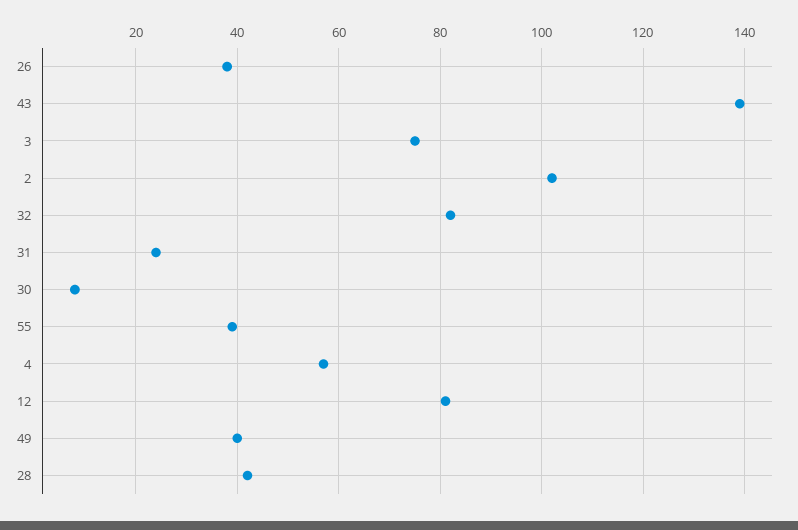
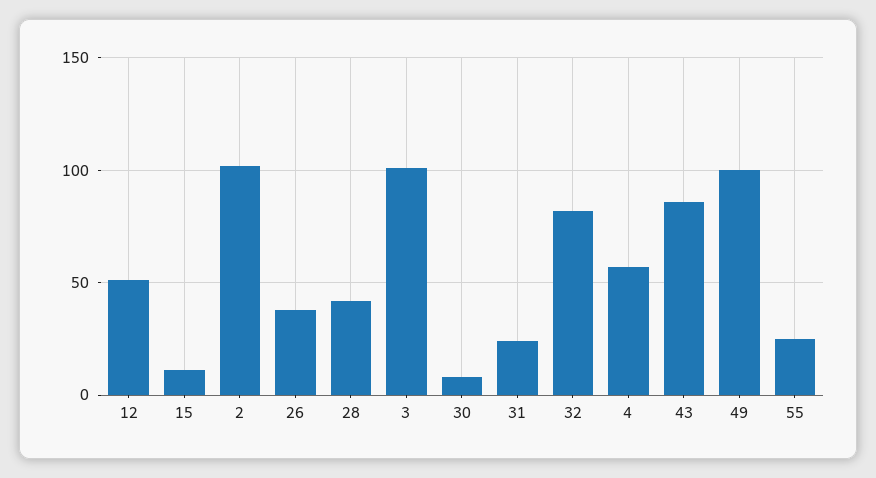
  {
    "26": 40,
-   "43": 140,
+   "43": 85,
-   "3": 75,
+   "3": 100,
    "2": 100,
    "32": 80,
    "31": 25,
    "30": 10,
-   "55": 40,
+   "55": 25,
    "4": 55,
-   "12": 80,
+   "12": 50,
-   "49": 40,
+   "49": 100,
-   "28": 40
+   "28": 40,
+   "15": 10
  }

